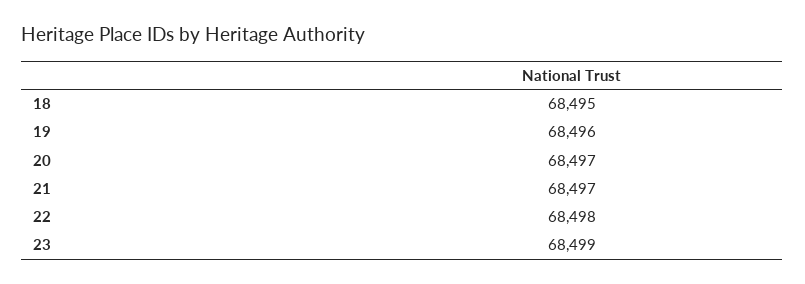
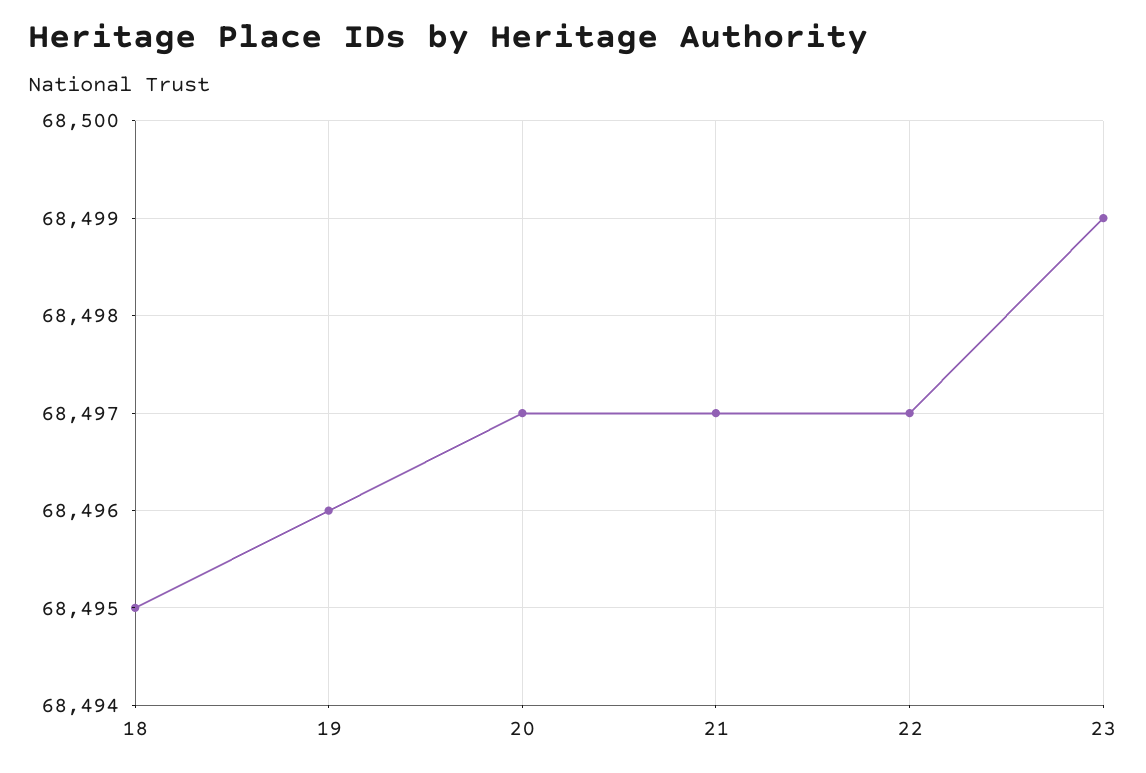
  {
    "18": 68495,
    "19": 68496,
    "20": 68497,
    "21": 68497,
-   "22": 68498,
+   "22": 68497,
    "23": 68499
  }

